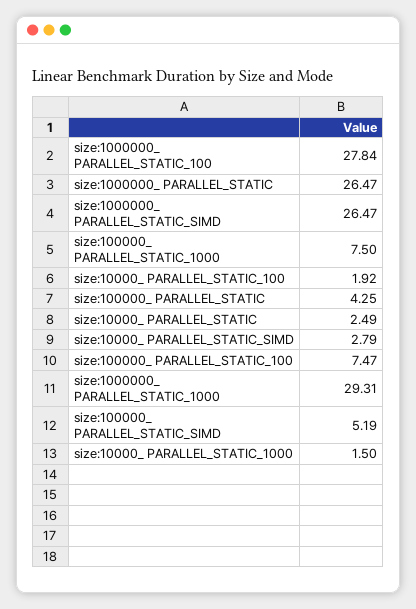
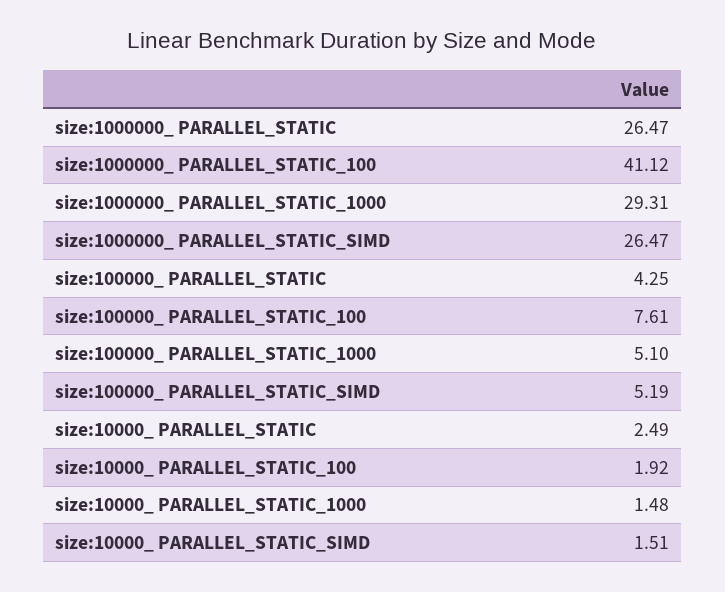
  {
-   "size:1000000_ PARALLEL_STATIC_100": 27.84,
+   "size:1000000_ PARALLEL_STATIC_100": 41.12,
    "size:1000000_ PARALLEL_STATIC": 26.47,
    "size:1000000_ PARALLEL_STATIC_SIMD": 26.47,
-   "size:100000_ PARALLEL_STATIC_1000": 7.5,
+   "size:100000_ PARALLEL_STATIC_1000": 5.1,
    "size:10000_ PARALLEL_STATIC_100": 1.92,
    "size:100000_ PARALLEL_STATIC": 4.25,
    "size:10000_ PARALLEL_STATIC": 2.49,
-   "size:10000_ PARALLEL_STATIC_SIMD": 2.79,
+   "size:10000_ PARALLEL_STATIC_SIMD": 1.51,
-   "size:100000_ PARALLEL_STATIC_100": 7.47,
+   "size:100000_ PARALLEL_STATIC_100": 7.61,
    "size:1000000_ PARALLEL_STATIC_1000": 29.31,
    "size:100000_ PARALLEL_STATIC_SIMD": 5.19,
-   "size:10000_ PARALLEL_STATIC_1000": 1.5
+   "size:10000_ PARALLEL_STATIC_1000": 1.48
  }

